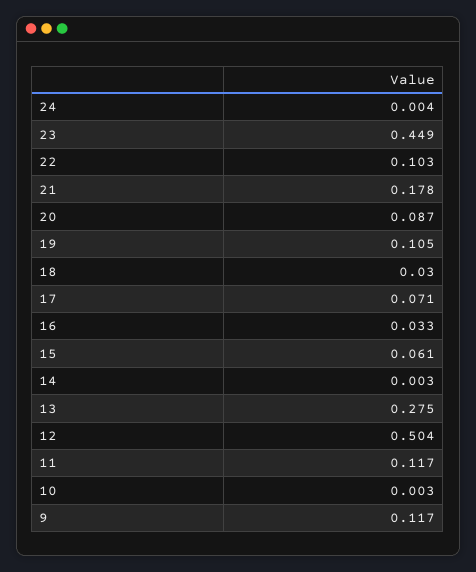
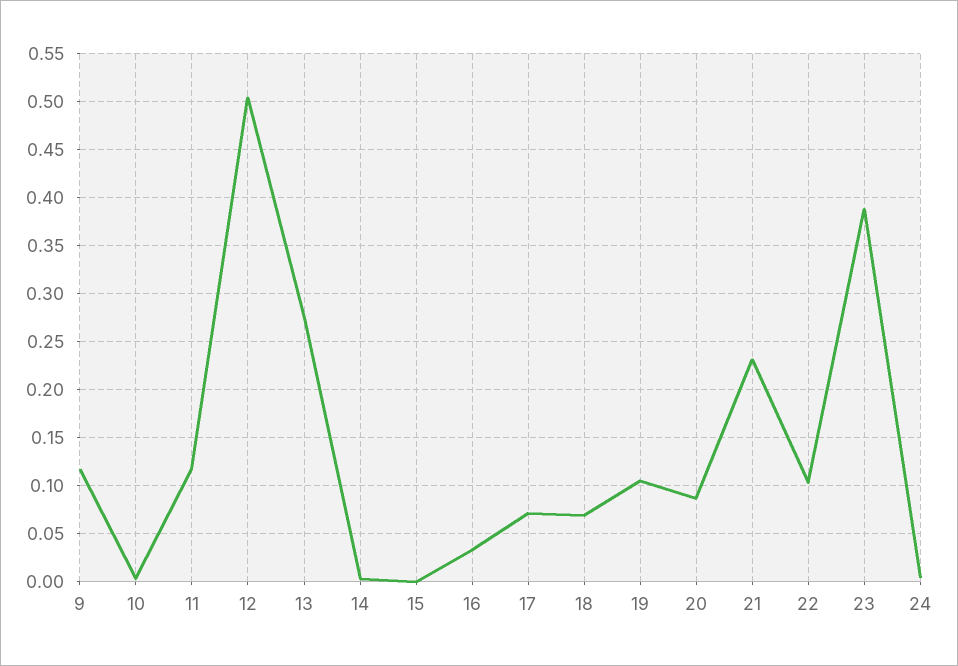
  {
    "24": 0.004,
-   "23": 0.449,
+   "23": 0.39,
    "22": 0.103,
-   "21": 0.178,
+   "21": 0.23,
    "20": 0.087,
    "19": 0.105,
-   "18": 0.03,
+   "18": 0.07,
    "17": 0.071,
    "16": 0.033,
-   "15": 0.061,
+   "15": 0,
    "14": 0.003,
    "13": 0.275,
    "12": 0.504,
    "11": 0.117,
    "10": 0.003,
    "9": 0.117
  }

